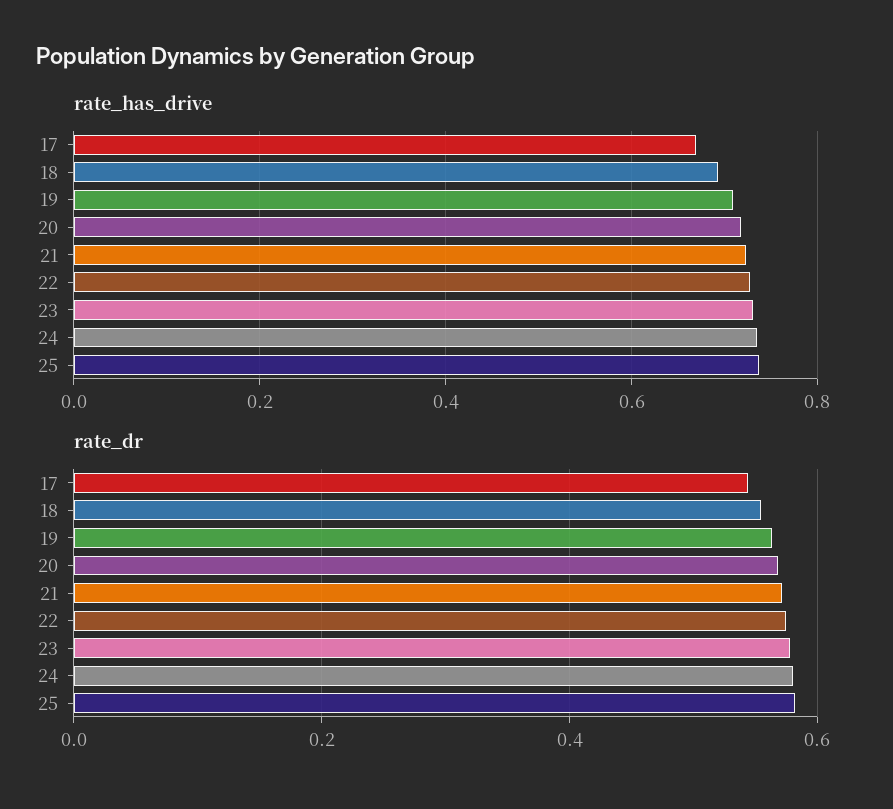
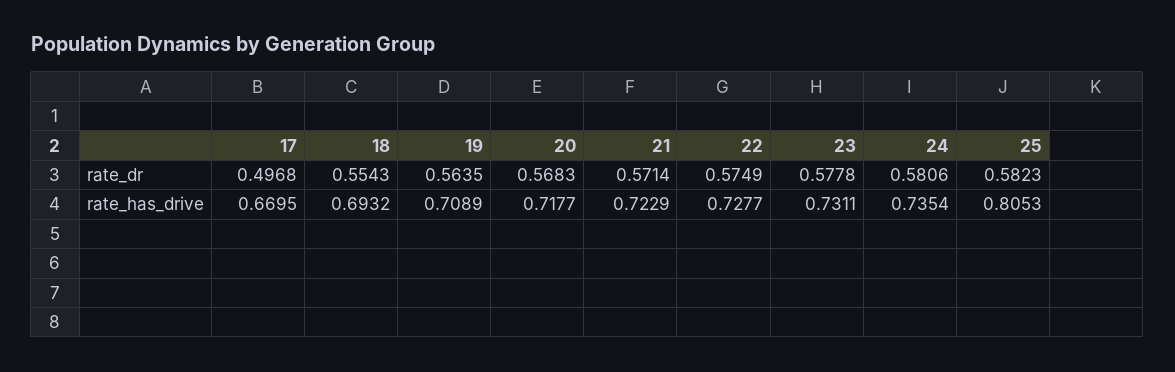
  {
    "rate_has_drive": {
      "17": 0.6695,
      "18": 0.6932,
      "19": 0.7089,
      "20": 0.7177,
      "21": 0.7229,
      "22": 0.7277,
      "23": 0.7311,
      "24": 0.7354,
-     "25": 0.74
+     "25": 0.8053
    },
    "rate_dr": {
-     "17": 0.54,
+     "17": 0.4968,
      "18": 0.5543,
      "19": 0.5635,
      "20": 0.5683,
      "21": 0.5714,
      "22": 0.5749,
      "23": 0.5778,
      "24": 0.5806,
      "25": 0.5823
    }
  }

